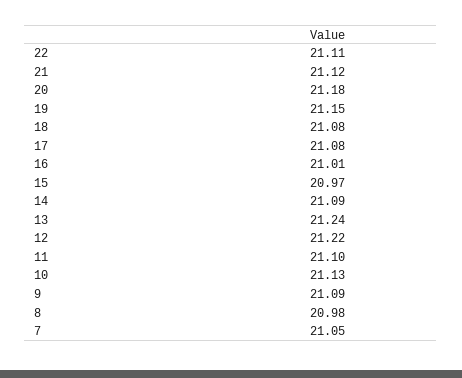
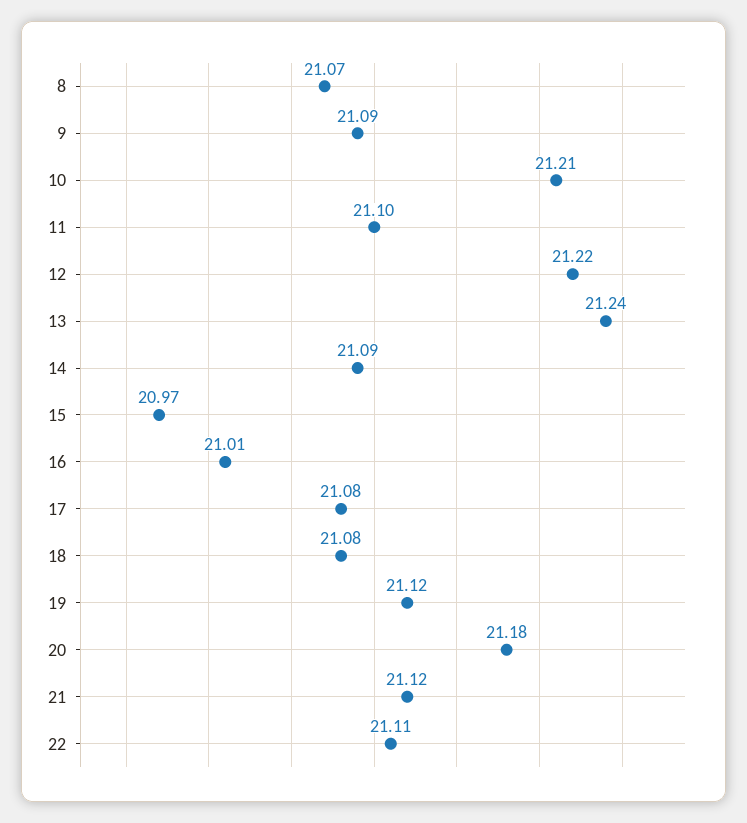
  {
    "22": 21.11,
    "21": 21.12,
    "20": 21.18,
-   "19": 21.15,
+   "19": 21.12,
    "18": 21.08,
    "17": 21.08,
    "16": 21.01,
    "15": 20.97,
    "14": 21.09,
    "13": 21.24,
    "12": 21.22,
    "11": 21.1,
-   "10": 21.13,
+   "10": 21.21,
    "9": 21.09,
-   "8": 20.98,
+   "8": 21.07
-   "7": 21.05
  }

